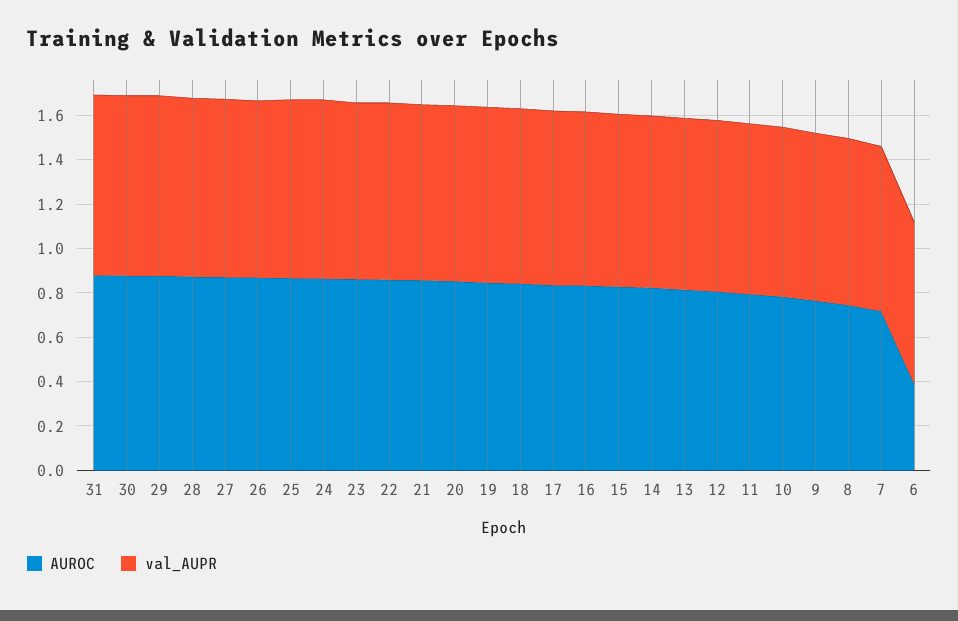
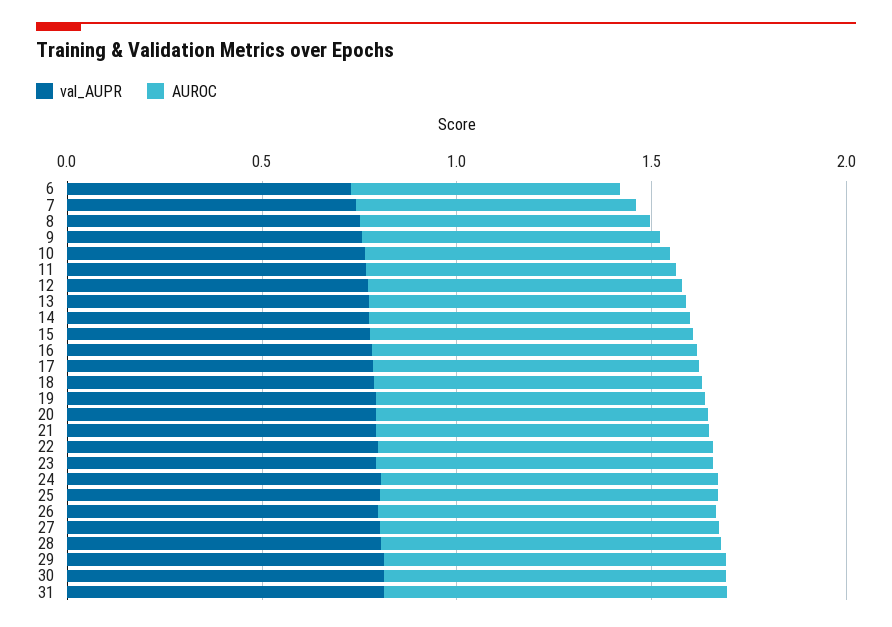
  {
    "AUROC": {
      "31": 0.9,
      "30": 0.9,
      "29": 0.9,
      "28": 0.85,
      "27": 0.85,
      "26": 0.85,
      "25": 0.85,
      "24": 0.85,
      "23": 0.85,
      "22": 0.85,
      "21": 0.85,
      "20": 0.85,
      "19": 0.85,
      "18": 0.85,
      "17": 0.85,
      "16": 0.85,
      "15": 0.85,
      "14": 0.8,
      "13": 0.8,
      "12": 0.8,
      "11": 0.8,
      "10": 0.8,
      "9": 0.75,
      "8": 0.75,
      "7": 0.7,
-     "6": 0.4
+     "6": 0.7
    },
    "val_AUPR": {
      "31": 0.8,
      "30": 0.8,
      "29": 0.8,
      "28": 0.8,
      "27": 0.8,
      "26": 0.8,
      "25": 0.8,
      "24": 0.8,
      "23": 0.8,
      "22": 0.8,
      "21": 0.8,
      "20": 0.8,
      "19": 0.8,
      "18": 0.8,
      "17": 0.8,
      "16": 0.8,
      "15": 0.8,
      "14": 0.8,
      "13": 0.75,
      "12": 0.75,
      "11": 0.75,
      "10": 0.75,
      "9": 0.75,
      "8": 0.75,
      "7": 0.75,
      "6": 0.75
    }
  }

